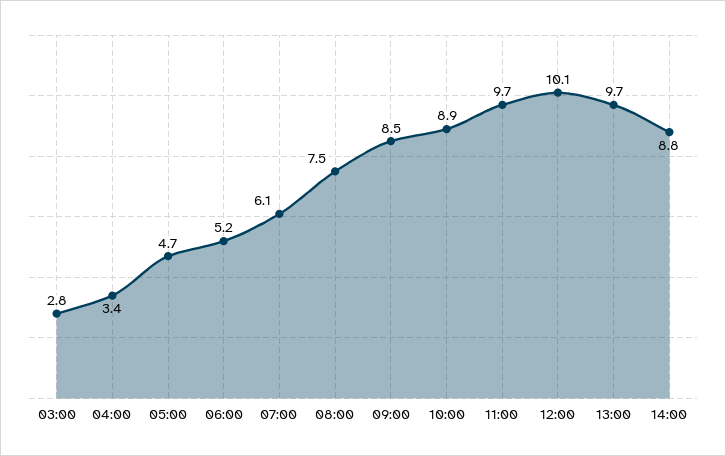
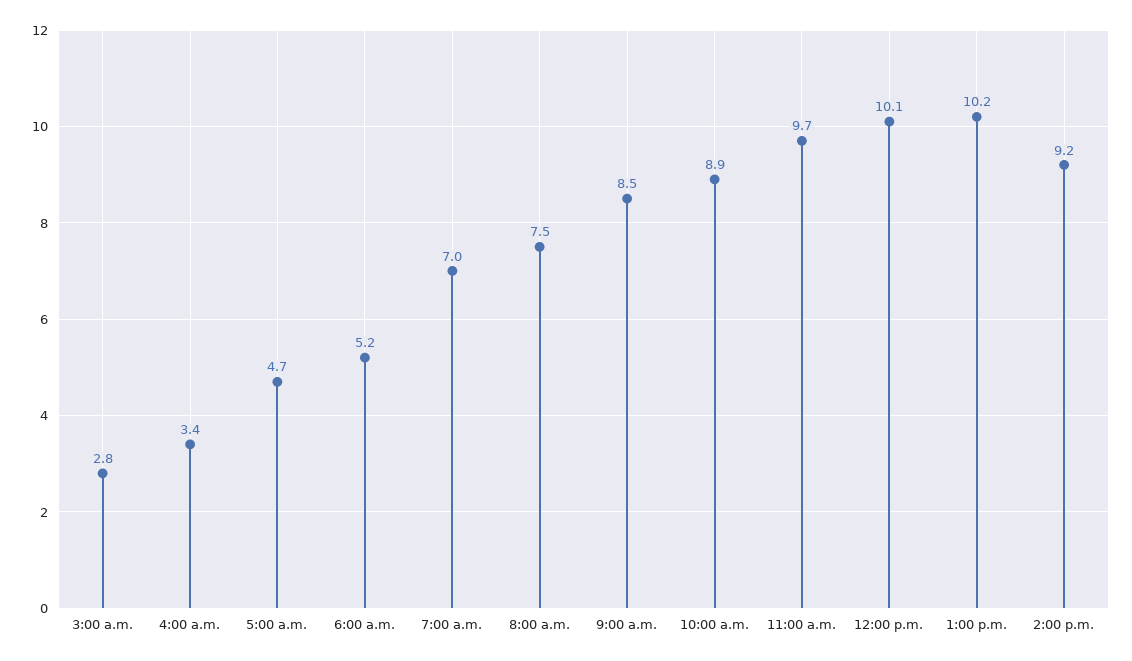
  {
    "03:00": 2.8,
    "04:00": 3.4,
    "05:00": 4.7,
    "06:00": 5.2,
-   "07:00": 6.1,
+   "07:00": 7,
    "08:00": 7.5,
    "09:00": 8.5,
    "10:00": 8.9,
    "11:00": 9.7,
    "12:00": 10.1,
-   "13:00": 9.7,
+   "13:00": 10.2,
-   "14:00": 8.8
+   "14:00": 9.2
  }

